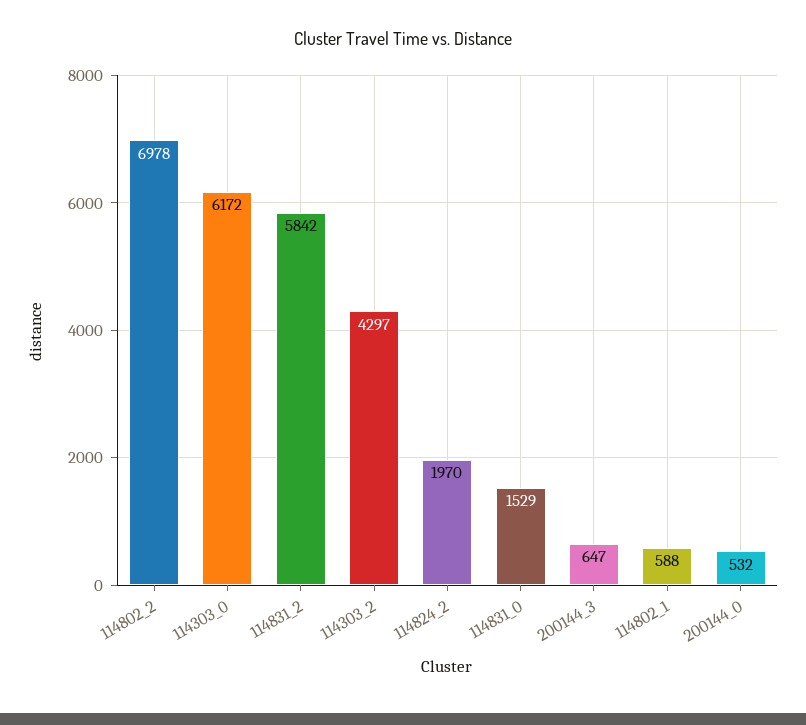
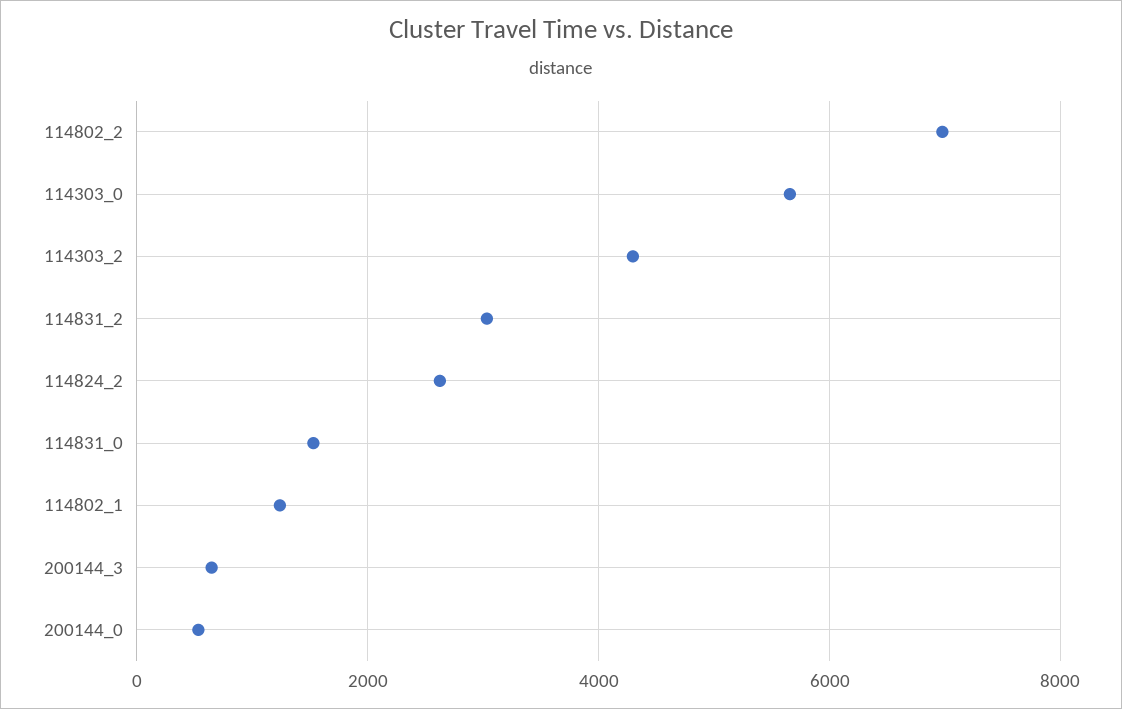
  {
    "114802_2": 6978,
-   "114303_0": 6172,
+   "114303_0": 5600,
-   "114831_2": 5842,
+   "114831_2": 3000,
    "114303_2": 4297,
-   "114824_2": 1970,
+   "114824_2": 2600,
    "114831_0": 1529,
    "200144_3": 647,
-   "114802_1": 588,
+   "114802_1": 1200,
    "200144_0": 532
  }

